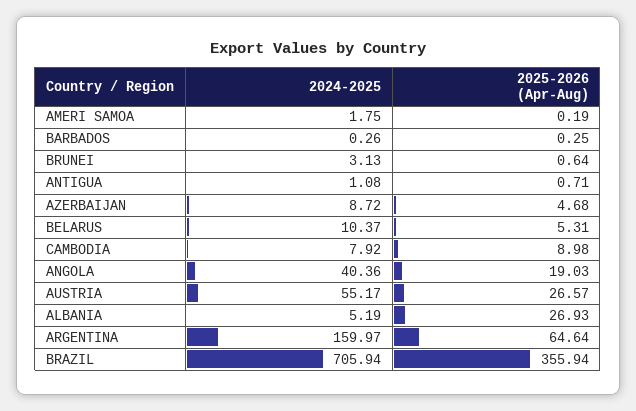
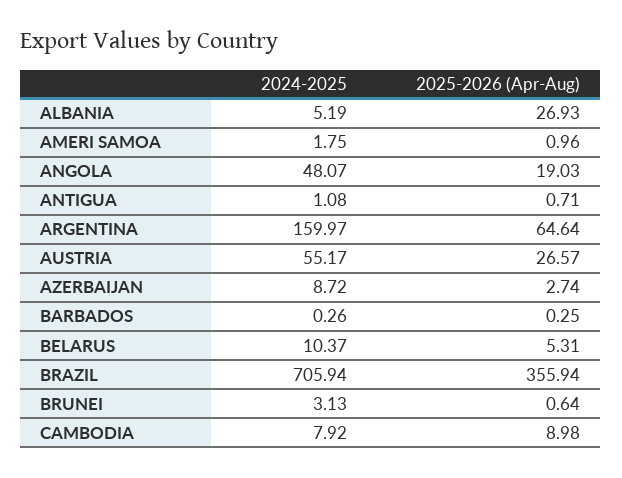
  {
    "2024-2025": {
      "AMERI SAMOA": 1.75,
      "BARBADOS": 0.26,
      "BRUNEI": 3.13,
      "ANTIGUA": 1.08,
      "AZERBAIJAN": 8.72,
      "BELARUS": 10.37,
      "CAMBODIA": 7.92,
-     "ANGOLA": 40.36,
+     "ANGOLA": 48.07,
      "AUSTRIA": 55.17,
      "ALBANIA": 5.19,
      "ARGENTINA": 159.97,
      "BRAZIL": 705.94
    },
    "2025-2026 (Apr-Aug)": {
-     "AMERI SAMOA": 0.19,
+     "AMERI SAMOA": 0.96,
      "BARBADOS": 0.25,
      "BRUNEI": 0.64,
      "ANTIGUA": 0.71,
-     "AZERBAIJAN": 4.68,
+     "AZERBAIJAN": 2.74,
      "BELARUS": 5.31,
      "CAMBODIA": 8.98,
      "ANGOLA": 19.03,
      "AUSTRIA": 26.57,
      "ALBANIA": 26.93,
      "ARGENTINA": 64.64,
      "BRAZIL": 355.94
    }
  }

